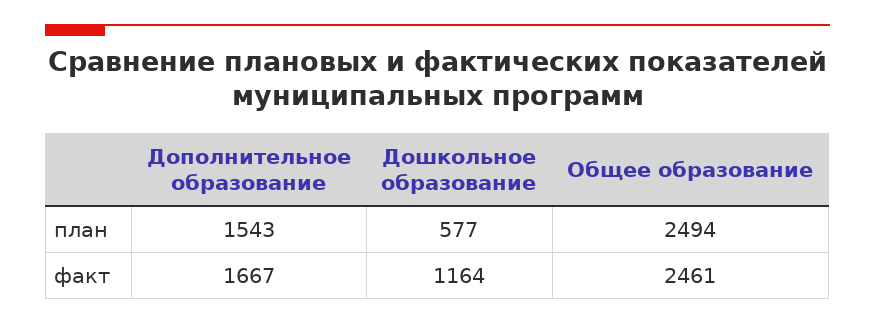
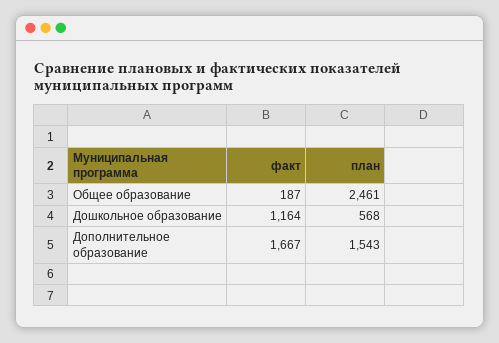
  {
    "Дополнительное образование": {
      "план": 1543,
      "факт": 1667
    },
    "Дошкольное образование": {
-     "план": 577,
+     "план": 568,
      "факт": 1164
    },
    "Общее образование": {
-     "план": 2494,
+     "план": 2461,
-     "факт": 2461
+     "факт": 187
    }
  }

